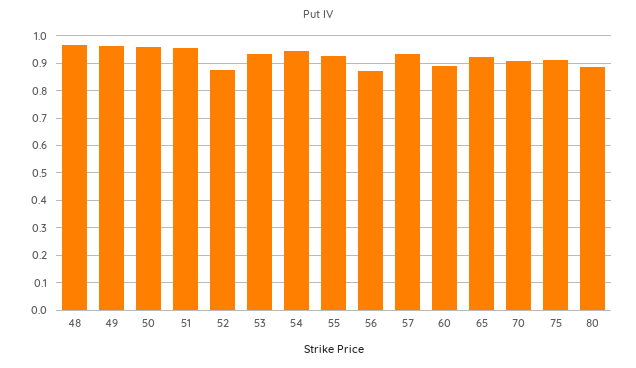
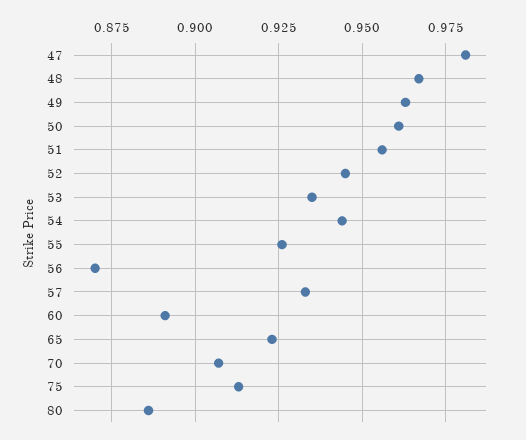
  {
    "48": 0.965,
    "49": 0.965,
    "50": 0.96,
    "51": 0.955,
-   "52": 0.875,
+   "52": 0.945,
    "53": 0.935,
    "54": 0.945,
    "55": 0.925,
    "56": 0.87,
    "57": 0.935,
    "60": 0.89,
    "65": 0.925,
    "70": 0.905,
    "75": 0.915,
-   "80": 0.885
+   "80": 0.885,
+   "47": 0.98
  }

